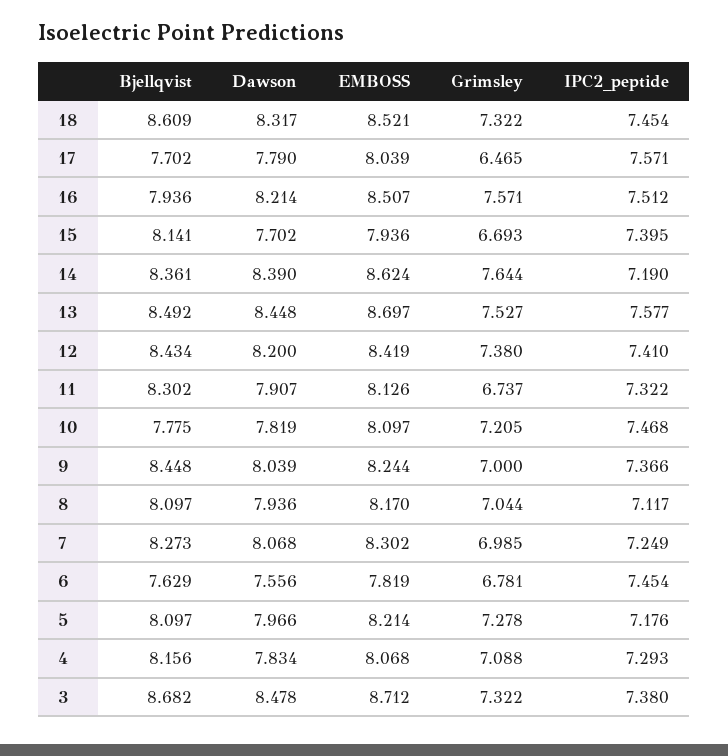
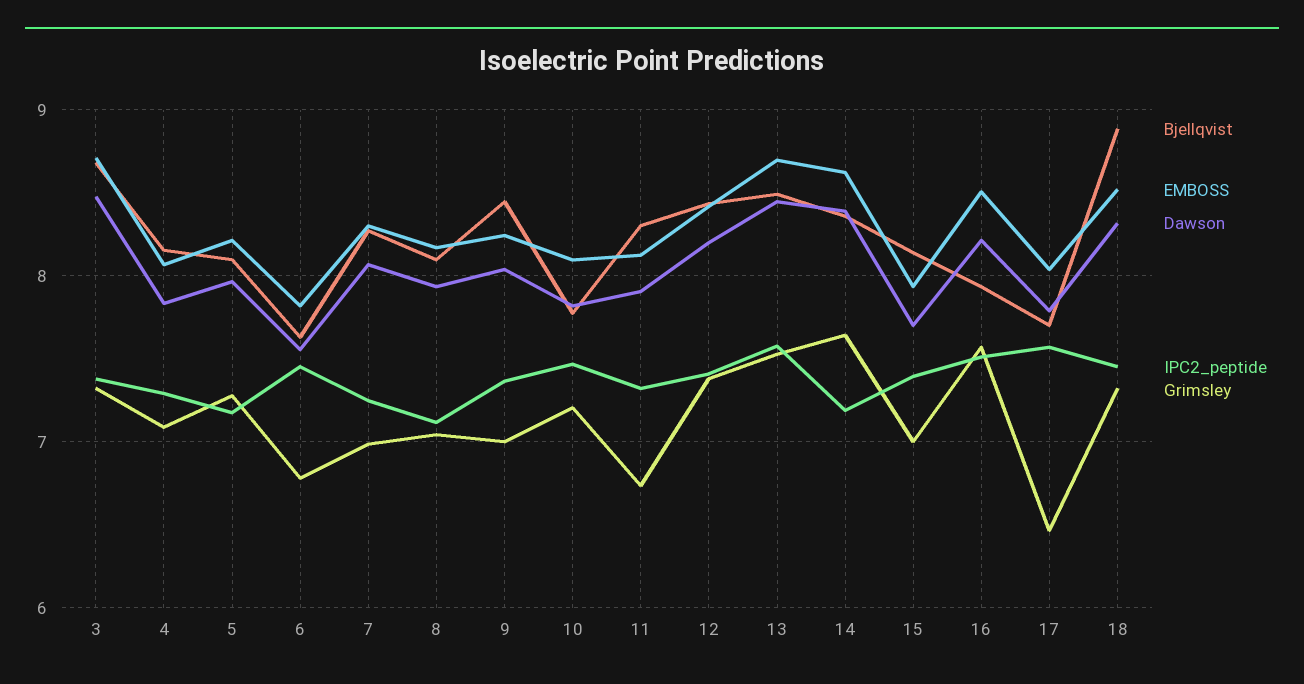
  {
    "Bjellqvist": {
-     "18": 8.609,
+     "18": 8.9,
      "17": 7.702,
      "16": 7.936,
      "15": 8.141,
      "14": 8.361,
      "13": 8.492,
      "12": 8.434,
      "11": 8.302,
      "10": 7.775,
      "9": 8.448,
      "8": 8.097,
      "7": 8.273,
      "6": 7.629,
      "5": 8.097,
      "4": 8.156,
      "3": 8.682
    },
    "Dawson": {
      "18": 8.317,
      "17": 7.79,
      "16": 8.214,
      "15": 7.702,
      "14": 8.39,
      "13": 8.448,
      "12": 8.2,
      "11": 7.907,
      "10": 7.819,
      "9": 8.039,
      "8": 7.936,
      "7": 8.068,
      "6": 7.556,
      "5": 7.966,
      "4": 7.834,
      "3": 8.478
    },
    "EMBOSS": {
      "18": 8.521,
      "17": 8.039,
      "16": 8.507,
      "15": 7.936,
      "14": 8.624,
      "13": 8.697,
      "12": 8.419,
      "11": 8.126,
      "10": 8.097,
      "9": 8.244,
      "8": 8.17,
      "7": 8.302,
      "6": 7.819,
      "5": 8.214,
      "4": 8.068,
      "3": 8.712
    },
    "Grimsley": {
      "18": 7.322,
      "17": 6.465,
      "16": 7.571,
-     "15": 6.693,
+     "15": 7,
      "14": 7.644,
      "13": 7.527,
      "12": 7.38,
      "11": 6.737,
      "10": 7.205,
      "9": 7,
      "8": 7.044,
      "7": 6.985,
      "6": 6.781,
      "5": 7.278,
      "4": 7.088,
      "3": 7.322
    },
    "IPC2_peptide": {
      "18": 7.454,
      "17": 7.571,
      "16": 7.512,
      "15": 7.395,
      "14": 7.19,
      "13": 7.577,
      "12": 7.41,
      "11": 7.322,
      "10": 7.468,
      "9": 7.366,
      "8": 7.117,
      "7": 7.249,
      "6": 7.454,
      "5": 7.176,
      "4": 7.293,
      "3": 7.38
    }
  }

